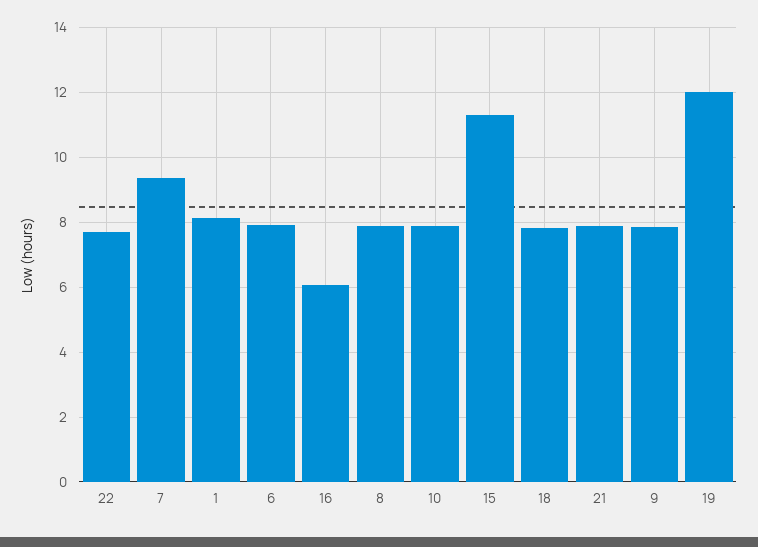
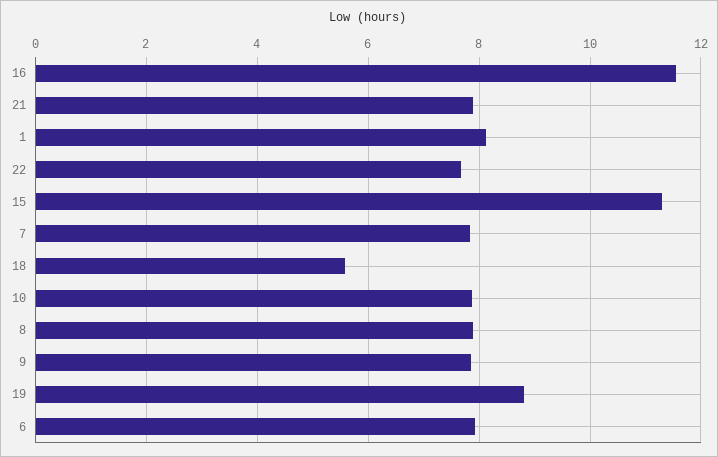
  {
    "22": 7.6,
-   "7": 9.4,
+   "7": 7.8,
    "1": 8.2,
    "6": 8,
-   "16": 6,
+   "16": 11.6,
    "8": 7.8,
    "10": 7.8,
    "15": 11.2,
-   "18": 7.8,
+   "18": 5.6,
    "21": 7.8,
    "9": 7.8,
-   "19": 12
+   "19": 8.8
  }

